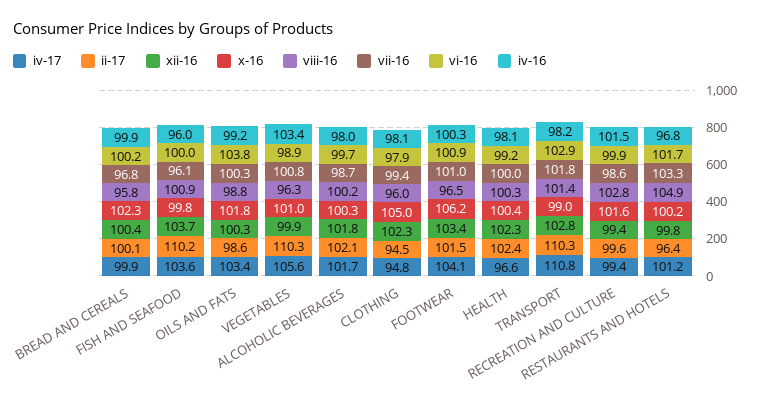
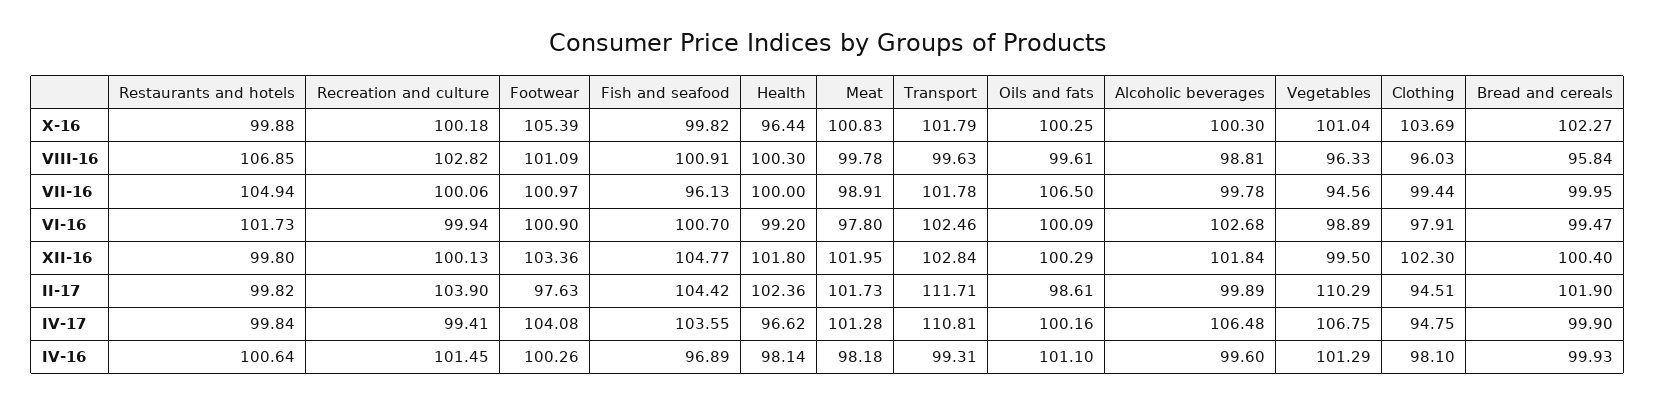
  {
    "iv-17": {
      "BREAD AND CEREALS": 99.9,
      "FISH AND SEAFOOD": 103.55,
-     "OILS AND FATS": 103.4,
+     "OILS AND FATS": 100.16,
-     "VEGETABLES": 105.6,
+     "VEGETABLES": 106.75,
-     "ALCOHOLIC BEVERAGES": 101.7,
+     "ALCOHOLIC BEVERAGES": 106.48,
      "CLOTHING": 94.75,
      "FOOTWEAR": 104.08,
      "HEALTH": 96.62,
      "TRANSPORT": 110.81,
      "RECREATION AND CULTURE": 99.41,
-     "RESTAURANTS AND HOTELS": 101.2
+     "RESTAURANTS AND HOTELS": 99.84,
+     "Meat": 101.28
    },
    "ii-17": {
-     "BREAD AND CEREALS": 100.1,
+     "BREAD AND CEREALS": 101.9,
-     "FISH AND SEAFOOD": 110.2,
+     "FISH AND SEAFOOD": 104.42,
      "OILS AND FATS": 98.61,
      "VEGETABLES": 110.29,
-     "ALCOHOLIC BEVERAGES": 102.1,
+     "ALCOHOLIC BEVERAGES": 99.89,
      "CLOTHING": 94.51,
-     "FOOTWEAR": 101.5,
+     "FOOTWEAR": 97.63,
      "HEALTH": 102.36,
-     "TRANSPORT": 110.3,
+     "TRANSPORT": 111.71,
-     "RECREATION AND CULTURE": 99.6,
+     "RECREATION AND CULTURE": 103.9,
-     "RESTAURANTS AND HOTELS": 96.4
+     "RESTAURANTS AND HOTELS": 99.82,
+     "Meat": 101.73
    },
    "xii-16": {
      "BREAD AND CEREALS": 100.4,
-     "FISH AND SEAFOOD": 103.7,
+     "FISH AND SEAFOOD": 104.77,
      "OILS AND FATS": 100.29,
-     "VEGETABLES": 99.9,
+     "VEGETABLES": 99.5,
      "ALCOHOLIC BEVERAGES": 101.84,
      "CLOTHING": 102.3,
      "FOOTWEAR": 103.36,
-     "HEALTH": 102.3,
+     "HEALTH": 101.8,
      "TRANSPORT": 102.84,
-     "RECREATION AND CULTURE": 99.4,
+     "RECREATION AND CULTURE": 100.13,
-     "RESTAURANTS AND HOTELS": 99.8
+     "RESTAURANTS AND HOTELS": 99.8,
+     "Meat": 101.95
    },
    "x-16": {
      "BREAD AND CEREALS": 102.27,
      "FISH AND SEAFOOD": 99.82,
-     "OILS AND FATS": 101.8,
+     "OILS AND FATS": 100.25,
      "VEGETABLES": 101.04,
      "ALCOHOLIC BEVERAGES": 100.3,
-     "CLOTHING": 105,
+     "CLOTHING": 103.69,
-     "FOOTWEAR": 106.2,
+     "FOOTWEAR": 105.39,
-     "HEALTH": 100.4,
+     "HEALTH": 96.44,
-     "TRANSPORT": 99,
+     "TRANSPORT": 101.79,
-     "RECREATION AND CULTURE": 101.6,
+     "RECREATION AND CULTURE": 100.18,
-     "RESTAURANTS AND HOTELS": 100.2
+     "RESTAURANTS AND HOTELS": 99.88,
+     "Meat": 100.83
    },
    "viii-16": {
      "BREAD AND CEREALS": 95.84,
      "FISH AND SEAFOOD": 100.91,
-     "OILS AND FATS": 98.8,
+     "OILS AND FATS": 99.61,
      "VEGETABLES": 96.33,
-     "ALCOHOLIC BEVERAGES": 100.2,
+     "ALCOHOLIC BEVERAGES": 98.81,
      "CLOTHING": 96.03,
-     "FOOTWEAR": 96.5,
+     "FOOTWEAR": 101.09,
      "HEALTH": 100.3,
-     "TRANSPORT": 101.4,
+     "TRANSPORT": 99.63,
      "RECREATION AND CULTURE": 102.82,
-     "RESTAURANTS AND HOTELS": 104.9
+     "RESTAURANTS AND HOTELS": 106.85,
+     "Meat": 99.78
    },
    "vii-16": {
-     "BREAD AND CEREALS": 96.8,
+     "BREAD AND CEREALS": 99.95,
      "FISH AND SEAFOOD": 96.13,
-     "OILS AND FATS": 100.3,
+     "OILS AND FATS": 106.5,
-     "VEGETABLES": 100.8,
+     "VEGETABLES": 94.56,
-     "ALCOHOLIC BEVERAGES": 98.7,
+     "ALCOHOLIC BEVERAGES": 99.78,
      "CLOTHING": 99.44,
      "FOOTWEAR": 100.97,
      "HEALTH": 100,
      "TRANSPORT": 101.78,
-     "RECREATION AND CULTURE": 98.6,
+     "RECREATION AND CULTURE": 100.06,
-     "RESTAURANTS AND HOTELS": 103.3
+     "RESTAURANTS AND HOTELS": 104.94,
+     "Meat": 98.91
    },
    "vi-16": {
-     "BREAD AND CEREALS": 100.2,
+     "BREAD AND CEREALS": 99.47,
-     "FISH AND SEAFOOD": 100,
+     "FISH AND SEAFOOD": 100.7,
-     "OILS AND FATS": 103.8,
+     "OILS AND FATS": 100.09,
      "VEGETABLES": 98.89,
-     "ALCOHOLIC BEVERAGES": 99.7,
+     "ALCOHOLIC BEVERAGES": 102.68,
      "CLOTHING": 97.91,
      "FOOTWEAR": 100.9,
      "HEALTH": 99.2,
-     "TRANSPORT": 102.9,
+     "TRANSPORT": 102.46,
      "RECREATION AND CULTURE": 99.94,
-     "RESTAURANTS AND HOTELS": 101.73
+     "RESTAURANTS AND HOTELS": 101.73,
+     "Meat": 97.8
    },
    "iv-16": {
      "BREAD AND CEREALS": 99.93,
-     "FISH AND SEAFOOD": 96,
+     "FISH AND SEAFOOD": 96.89,
-     "OILS AND FATS": 99.2,
+     "OILS AND FATS": 101.1,
-     "VEGETABLES": 103.4,
+     "VEGETABLES": 101.29,
-     "ALCOHOLIC BEVERAGES": 98,
+     "ALCOHOLIC BEVERAGES": 99.6,
      "CLOTHING": 98.1,
      "FOOTWEAR": 100.26,
      "HEALTH": 98.14,
-     "TRANSPORT": 98.2,
+     "TRANSPORT": 99.31,
      "RECREATION AND CULTURE": 101.45,
-     "RESTAURANTS AND HOTELS": 96.8
+     "RESTAURANTS AND HOTELS": 100.64,
+     "Meat": 98.18
    }
  }

